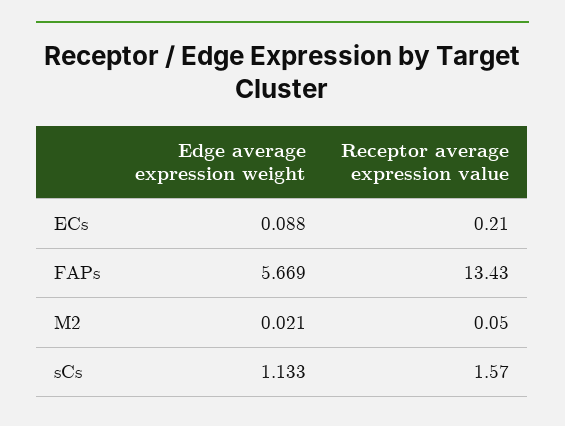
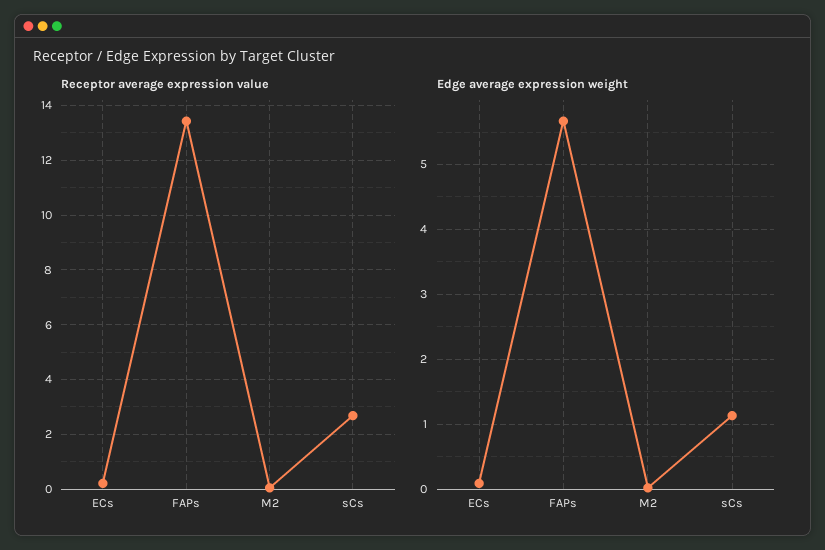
  {
    "Edge average expression weight": {
      "ECs": 0.088,
      "FAPs": 5.669,
      "M2": 0.021,
      "sCs": 1.133
    },
    "Receptor average expression value": {
      "ECs": 0.21,
      "FAPs": 13.43,
      "M2": 0.05,
-     "sCs": 1.57
+     "sCs": 2.75
    }
  }

